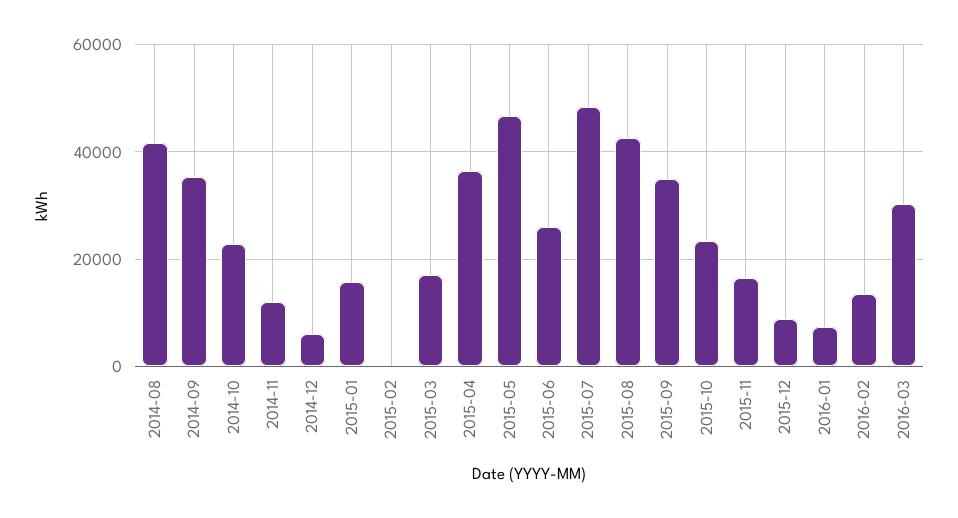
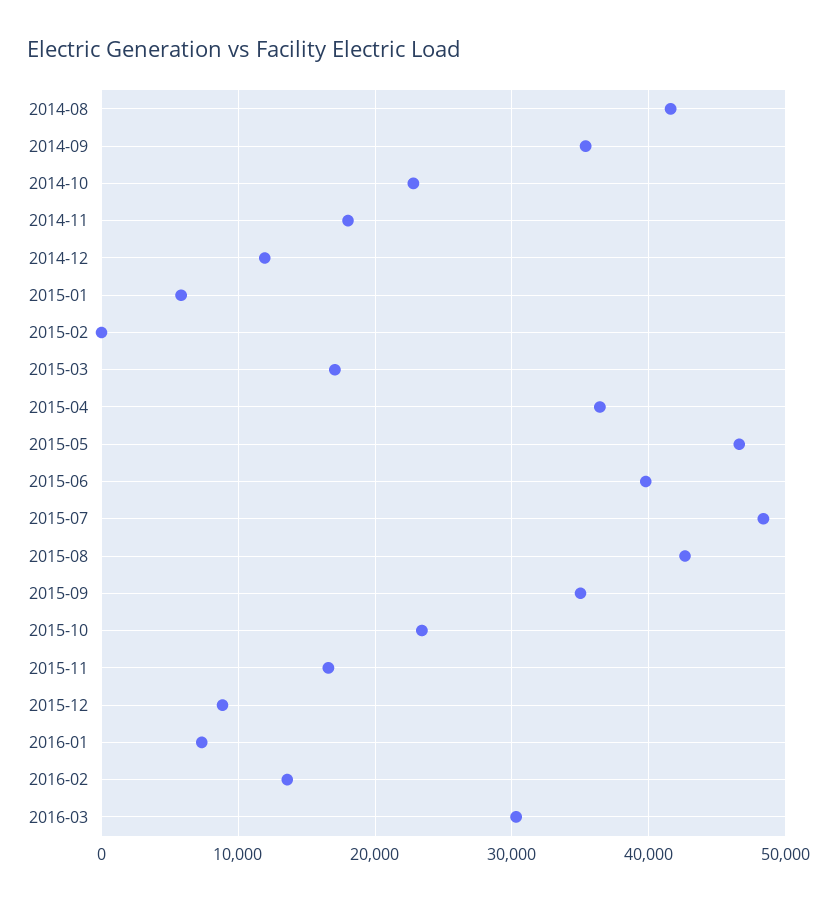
  {
    "2014-08": 42000,
    "2014-09": 35000,
    "2014-10": 23000,
-   "2014-11": 12000,
+   "2014-11": 18000,
-   "2014-12": 6000,
+   "2014-12": 12000,
-   "2015-01": 16000,
+   "2015-01": 6000,
    "2015-02": 0,
    "2015-03": 17000,
    "2015-04": 36000,
    "2015-05": 47000,
-   "2015-06": 26000,
+   "2015-06": 40000,
    "2015-07": 48000,
    "2015-08": 43000,
    "2015-09": 35000,
    "2015-10": 23000,
    "2015-11": 17000,
    "2015-12": 9000,
    "2016-01": 7000,
    "2016-02": 14000,
    "2016-03": 30000
  }

